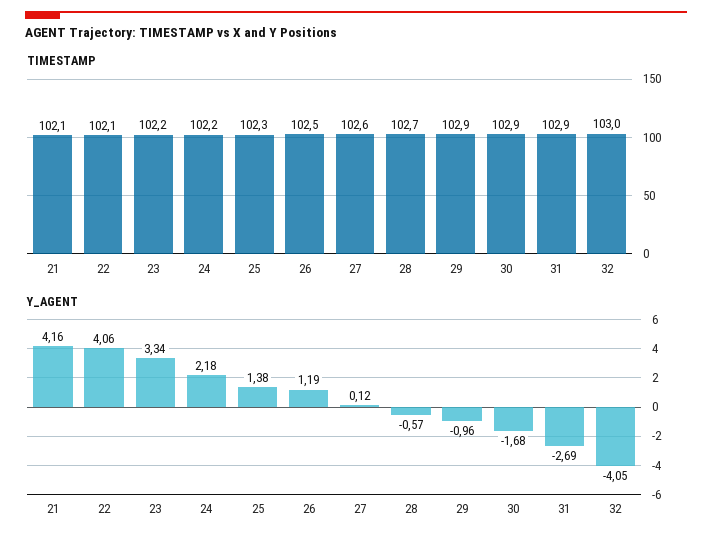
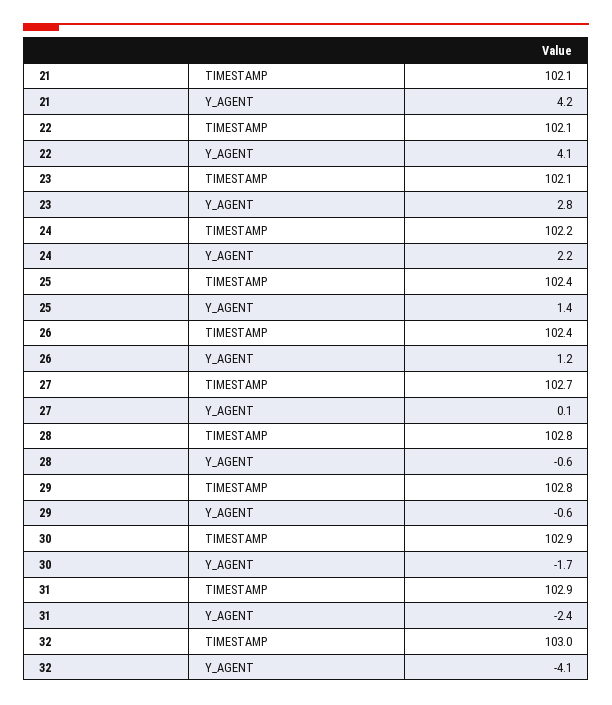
  {
    "TIMESTAMP": {
      "21": 102.1,
      "22": 102.1,
-     "23": 102.2,
+     "23": 102.1,
      "24": 102.2,
-     "25": 102.3,
+     "25": 102.4,
-     "26": 102.5,
+     "26": 102.4,
-     "27": 102.6,
+     "27": 102.7,
-     "28": 102.7,
+     "28": 102.8,
-     "29": 102.9,
+     "29": 102.8,
      "30": 102.9,
      "31": 102.9,
      "32": 103
    },
    "Y_AGENT": {
      "21": 4.16,
      "22": 4.06,
-     "23": 3.34,
+     "23": 2.8,
      "24": 2.18,
      "25": 1.38,
      "26": 1.19,
      "27": 0.12,
      "28": -0.57,
-     "29": -0.96,
+     "29": -0.6,
      "30": -1.68,
-     "31": -2.69,
+     "31": -2.4,
      "32": -4.05
    }
  }

